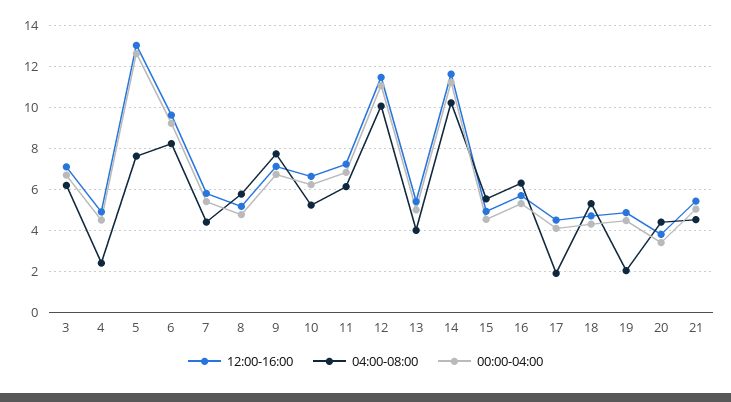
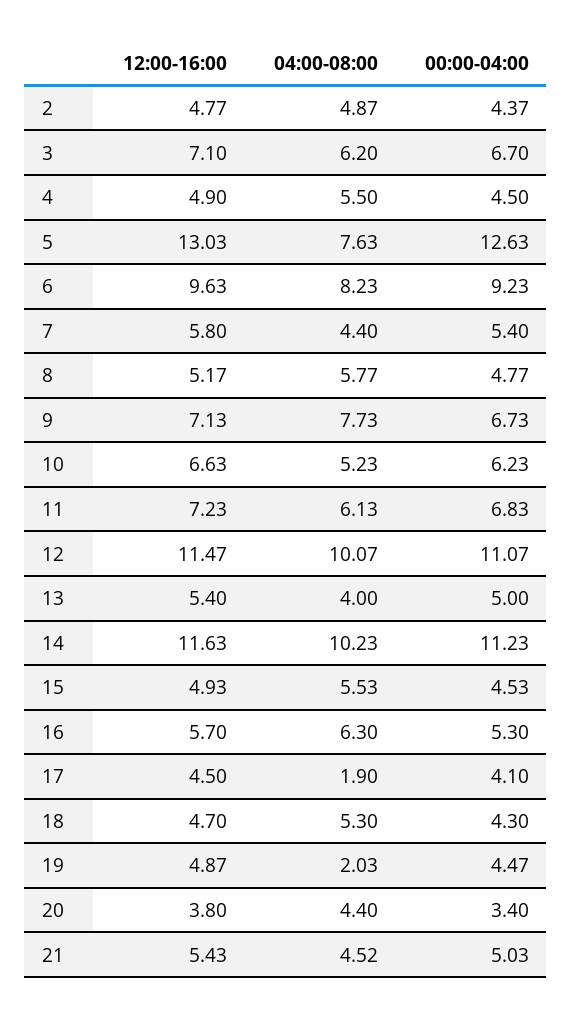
  {
    "12:00-16:00": {
      "3": 7.1,
      "4": 4.9,
      "5": 13.03,
      "6": 9.63,
      "7": 5.8,
      "8": 5.17,
      "9": 7.13,
      "10": 6.63,
      "11": 7.23,
      "12": 11.47,
      "13": 5.4,
      "14": 11.63,
      "15": 4.93,
      "16": 5.7,
      "17": 4.5,
      "18": 4.7,
      "19": 4.87,
      "20": 3.8,
-     "21": 5.43
+     "21": 5.43,
+     "2": 4.77
    },
    "04:00-08:00": {
      "3": 6.2,
-     "4": 2.5,
+     "4": 5.5,
      "5": 7.63,
      "6": 8.23,
      "7": 4.4,
      "8": 5.77,
      "9": 7.73,
      "10": 5.23,
      "11": 6.13,
      "12": 10.07,
      "13": 4,
      "14": 10.23,
      "15": 5.53,
      "16": 6.3,
      "17": 1.9,
      "18": 5.3,
      "19": 2.03,
      "20": 4.4,
-     "21": 4.52
+     "21": 4.52,
+     "2": 4.87
    },
    "00:00-04:00": {
      "3": 6.7,
      "4": 4.5,
      "5": 12.63,
      "6": 9.23,
      "7": 5.4,
      "8": 4.77,
      "9": 6.73,
      "10": 6.23,
      "11": 6.83,
      "12": 11.07,
      "13": 5,
      "14": 11.23,
      "15": 4.53,
      "16": 5.3,
      "17": 4.1,
      "18": 4.3,
      "19": 4.47,
      "20": 3.4,
-     "21": 5.03
+     "21": 5.03,
+     "2": 4.37
    }
  }

